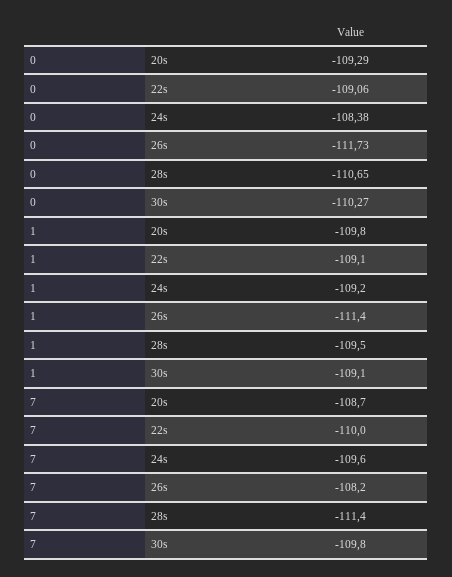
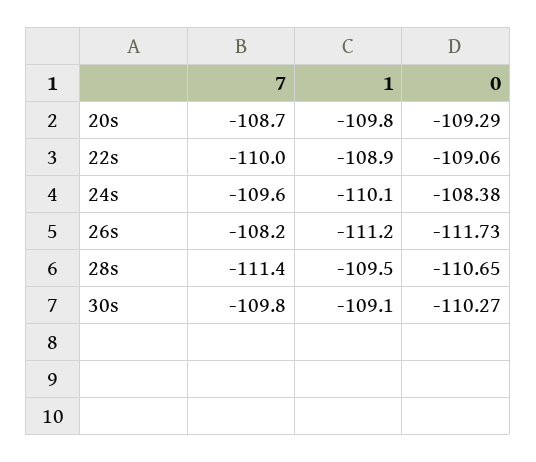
  {
    "0": {
      "20s": -109.29,
      "22s": -109.06,
      "24s": -108.38,
      "26s": -111.73,
      "28s": -110.65,
      "30s": -110.27
    },
    "1": {
      "20s": -109.8,
-     "22s": -109.1,
+     "22s": -108.9,
-     "24s": -109.2,
+     "24s": -110.1,
-     "26s": -111.4,
+     "26s": -111.2,
      "28s": -109.5,
      "30s": -109.1
    },
    "7": {
      "20s": -108.7,
      "22s": -110,
      "24s": -109.6,
      "26s": -108.2,
      "28s": -111.4,
      "30s": -109.8
    }
  }

